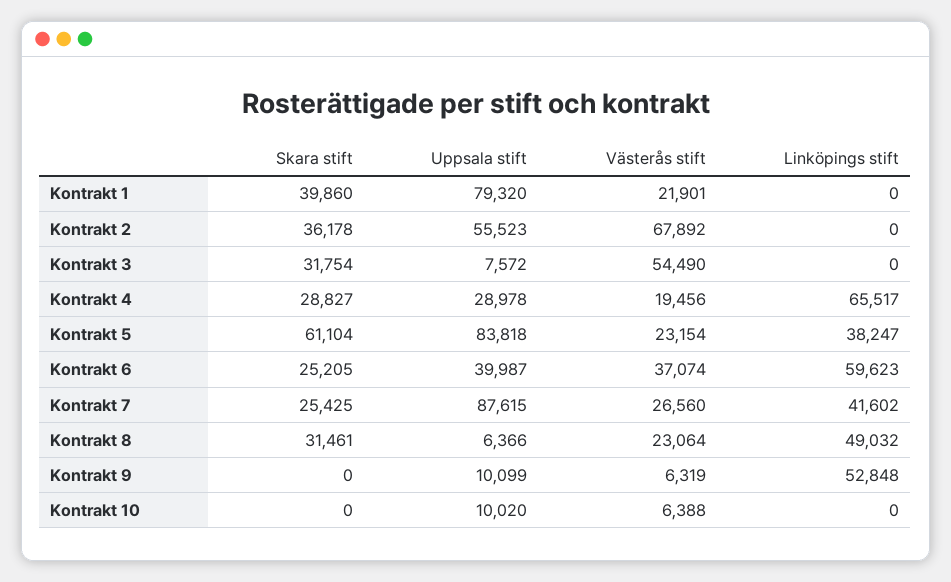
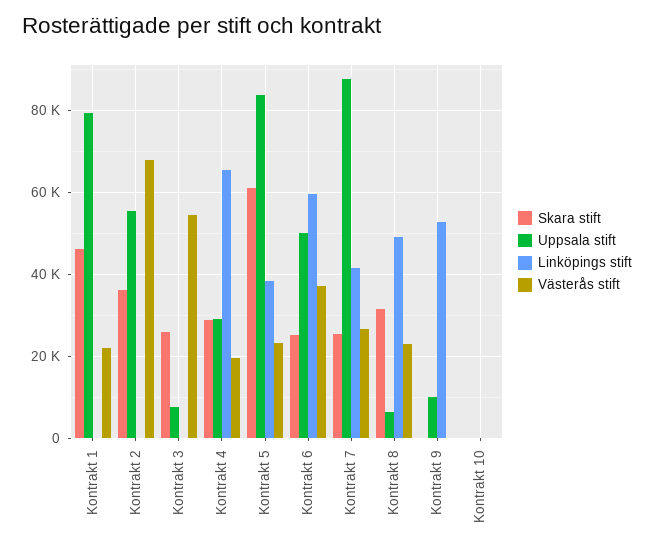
  {
    "Skara stift": {
-     "Kontrakt 1": 39860,
+     "Kontrakt 1": 46000,
      "Kontrakt 2": 36178,
-     "Kontrakt 3": 31754,
+     "Kontrakt 3": 26000,
      "Kontrakt 4": 28827,
      "Kontrakt 5": 61104,
      "Kontrakt 6": 25205,
      "Kontrakt 7": 25425,
      "Kontrakt 8": 31461,
      "Kontrakt 9": 0,
      "Kontrakt 10": 0
    },
    "Uppsala stift": {
      "Kontrakt 1": 79320,
      "Kontrakt 2": 55523,
      "Kontrakt 3": 7572,
      "Kontrakt 4": 28978,
      "Kontrakt 5": 83818,
-     "Kontrakt 6": 39987,
+     "Kontrakt 6": 50000,
      "Kontrakt 7": 87615,
      "Kontrakt 8": 6366,
      "Kontrakt 9": 10099,
-     "Kontrakt 10": 10020
+     "Kontrakt 10": 0
    },
    "Västerås stift": {
      "Kontrakt 1": 21901,
      "Kontrakt 2": 67892,
      "Kontrakt 3": 54490,
      "Kontrakt 4": 19456,
      "Kontrakt 5": 23154,
      "Kontrakt 6": 37074,
      "Kontrakt 7": 26560,
      "Kontrakt 8": 23064,
-     "Kontrakt 9": 6319,
+     "Kontrakt 9": 0,
-     "Kontrakt 10": 6388
+     "Kontrakt 10": 0
    },
    "Linköpings stift": {
      "Kontrakt 1": 0,
      "Kontrakt 2": 0,
      "Kontrakt 3": 0,
      "Kontrakt 4": 65517,
      "Kontrakt 5": 38247,
      "Kontrakt 6": 59623,
      "Kontrakt 7": 41602,
      "Kontrakt 8": 49032,
      "Kontrakt 9": 52848,
      "Kontrakt 10": 0
    }
  }

